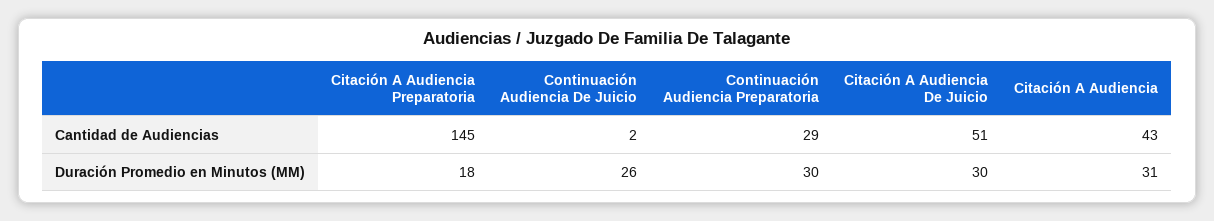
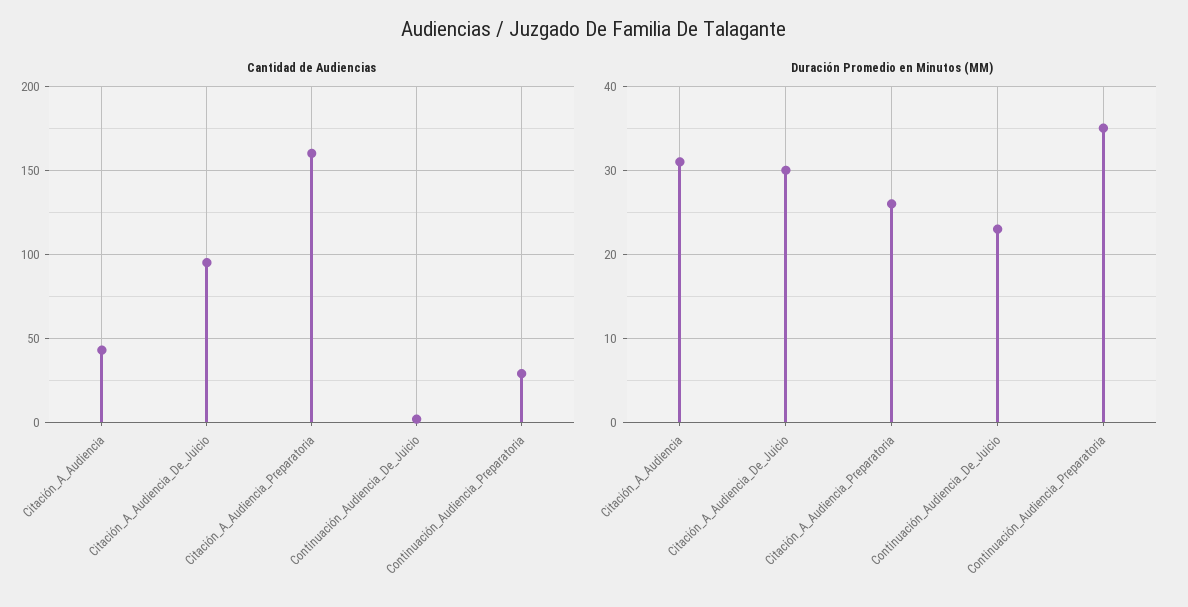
  {
    "Cantidad de Audiencias": {
-     "Citación A Audiencia Preparatoria": 145,
+     "Citación A Audiencia Preparatoria": 160,
      "Continuación Audiencia De Juicio": 2,
      "Continuación Audiencia Preparatoria": 29,
-     "Citación A Audiencia De Juicio": 51,
+     "Citación A Audiencia De Juicio": 95,
      "Citación A Audiencia": 43
    },
    "Duración Promedio en Minutos (MM)": {
-     "Citación A Audiencia Preparatoria": 18,
+     "Citación A Audiencia Preparatoria": 26,
-     "Continuación Audiencia De Juicio": 26,
+     "Continuación Audiencia De Juicio": 23,
-     "Continuación Audiencia Preparatoria": 30,
+     "Continuación Audiencia Preparatoria": 35,
      "Citación A Audiencia De Juicio": 30,
      "Citación A Audiencia": 31
    }
  }

